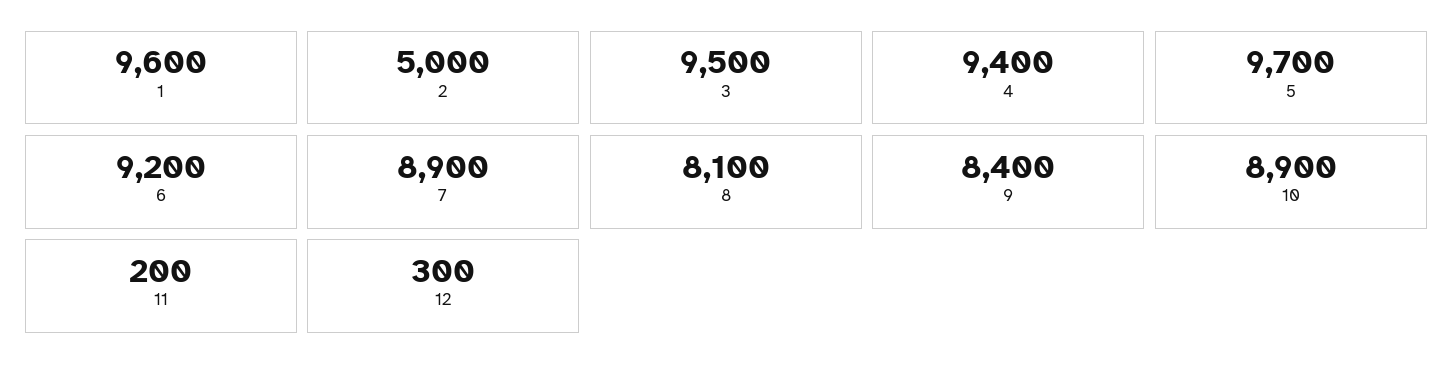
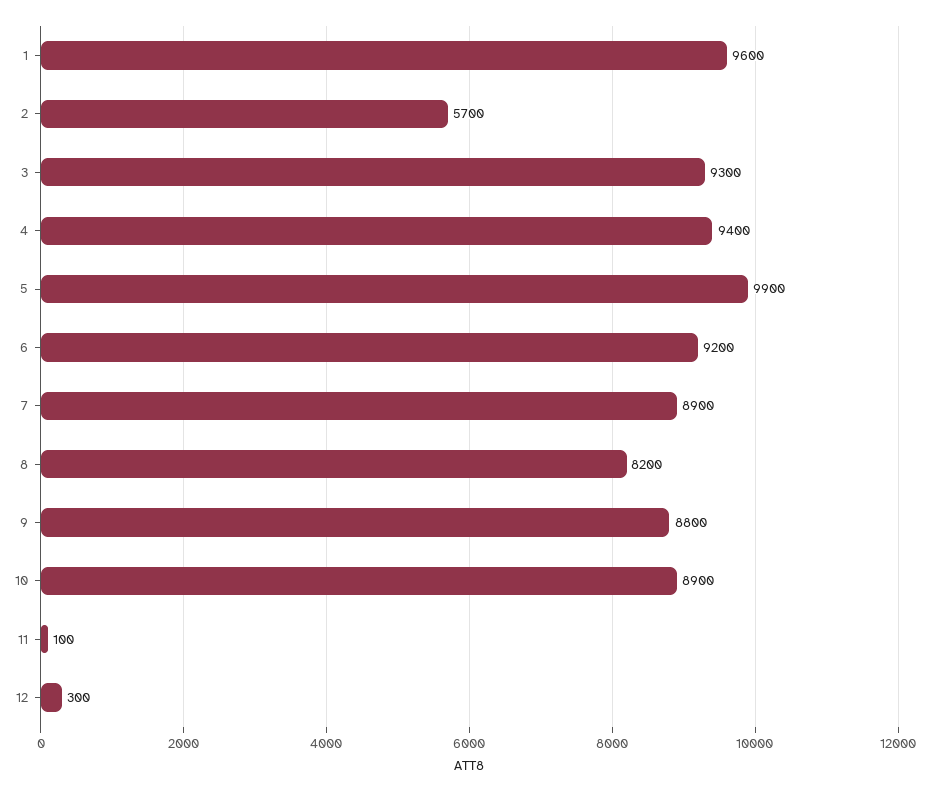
  {
    "1": 9600,
-   "2": 5000,
+   "2": 5700,
-   "3": 9500,
+   "3": 9300,
    "4": 9400,
-   "5": 9700,
+   "5": 9900,
    "6": 9200,
    "7": 8900,
-   "8": 8100,
+   "8": 8200,
-   "9": 8400,
+   "9": 8800,
    "10": 8900,
-   "11": 200,
+   "11": 100,
    "12": 300
  }

